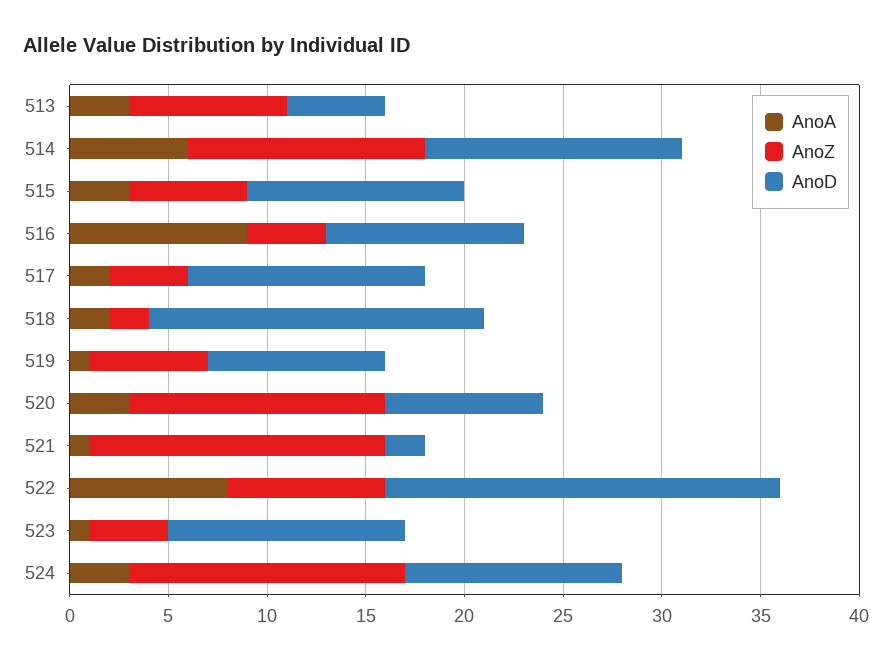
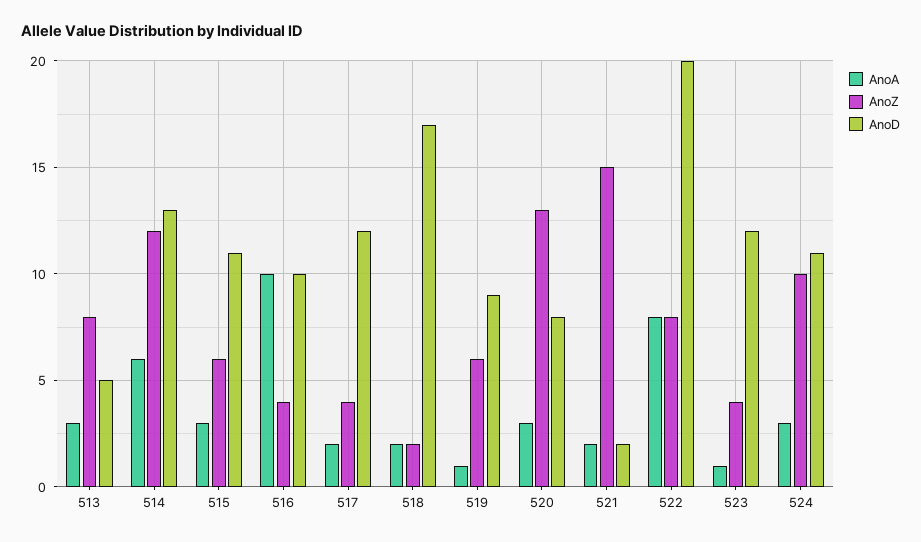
  {
    "AnoA": {
      "513": 3,
      "514": 6,
      "515": 3,
-     "516": 9,
+     "516": 10,
      "517": 2,
      "518": 2,
      "519": 1,
      "520": 3,
-     "521": 1,
+     "521": 2,
      "522": 8,
      "523": 1,
      "524": 3
    },
    "AnoZ": {
      "513": 8,
      "514": 12,
      "515": 6,
      "516": 4,
      "517": 4,
      "518": 2,
      "519": 6,
      "520": 13,
      "521": 15,
      "522": 8,
      "523": 4,
-     "524": 14
+     "524": 10
    },
    "AnoD": {
      "513": 5,
      "514": 13,
      "515": 11,
      "516": 10,
      "517": 12,
      "518": 17,
      "519": 9,
      "520": 8,
      "521": 2,
      "522": 20,
      "523": 12,
      "524": 11
    }
  }

